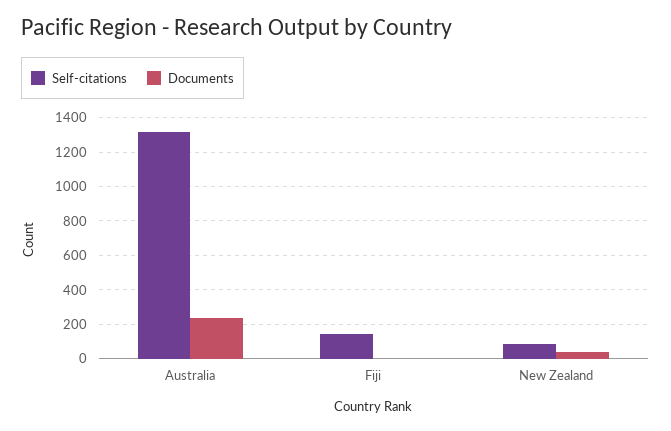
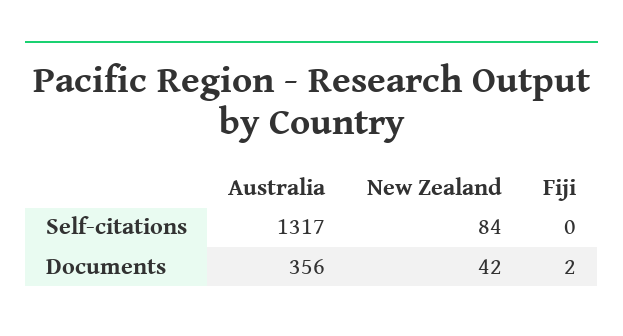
  {
    "Self-citations": {
      "Australia": 1317,
-     "Fiji": 150,
+     "Fiji": 0,
      "New Zealand": 84
    },
    "Documents": {
-     "Australia": 250,
+     "Australia": 356,
      "Fiji": 2,
      "New Zealand": 42
    }
  }

